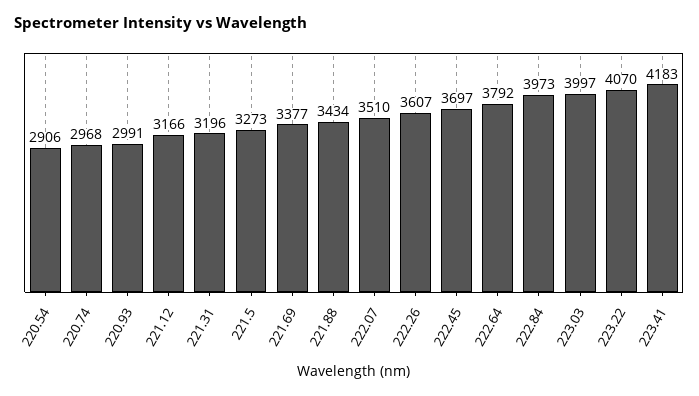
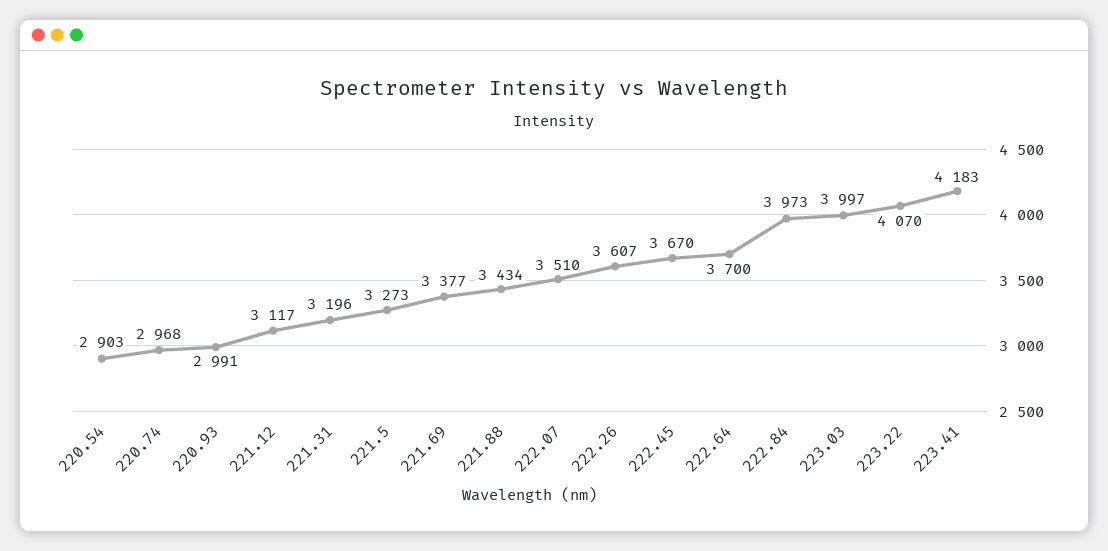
  {
-   "220.54": 2906,
+   "220.54": 2903,
    "220.74": 2968,
    "220.93": 2991,
-   "221.12": 3166,
+   "221.12": 3117,
    "221.31": 3196,
    "221.5": 3273,
    "221.69": 3377,
    "221.88": 3434,
    "222.07": 3510,
    "222.26": 3607,
-   "222.45": 3697,
+   "222.45": 3670,
-   "222.64": 3792,
+   "222.64": 3700,
    "222.84": 3973,
    "223.03": 3997,
    "223.22": 4070,
    "223.41": 4183
  }

